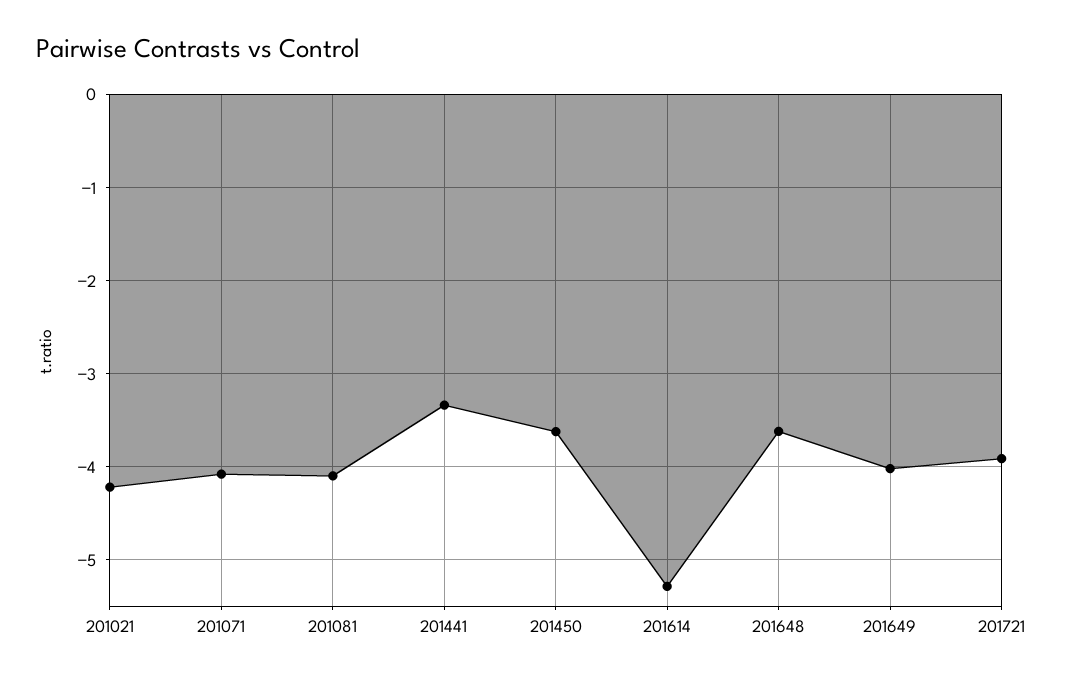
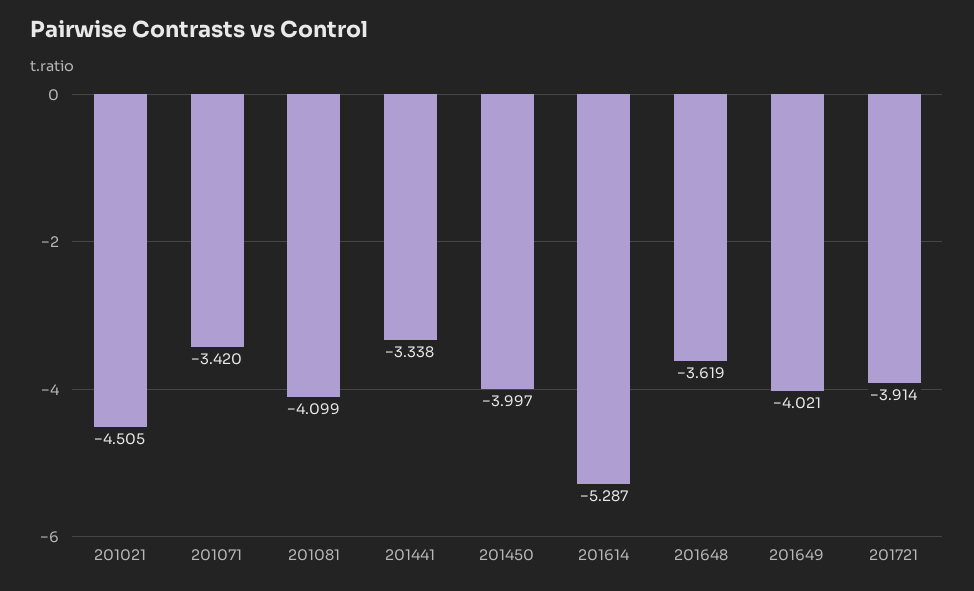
  {
-   "201021": -4.2,
+   "201021": -4.505,
-   "201071": -4.1,
+   "201071": -3.42,
    "201081": -4.099,
    "201441": -3.338,
-   "201450": -3.6,
+   "201450": -3.997,
    "201614": -5.287,
    "201648": -3.619,
    "201649": -4.021,
    "201721": -3.914
  }

